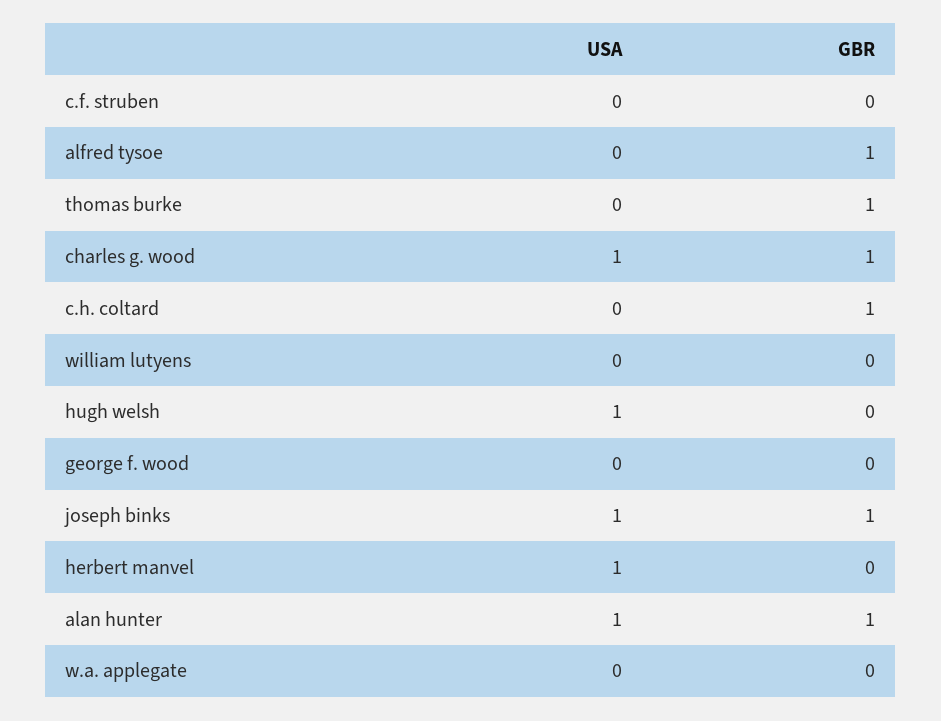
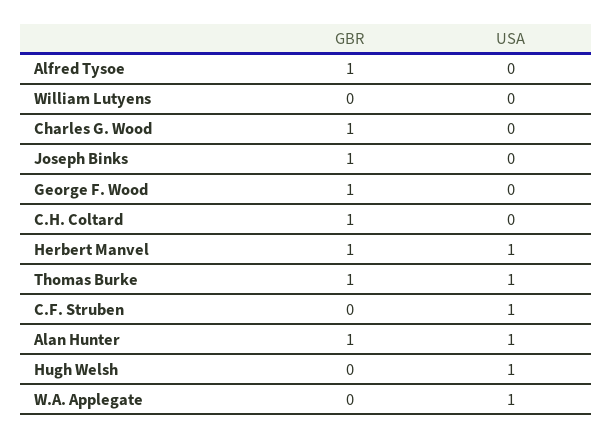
  {
    "USA": {
-     "c.f. struben": 0,
+     "c.f. struben": 1,
      "alfred tysoe": 0,
-     "thomas burke": 0,
+     "thomas burke": 1,
-     "charles g. wood": 1,
+     "charles g. wood": 0,
      "c.h. coltard": 0,
      "william lutyens": 0,
      "hugh welsh": 1,
      "george f. wood": 0,
-     "joseph binks": 1,
+     "joseph binks": 0,
      "herbert manvel": 1,
      "alan hunter": 1,
-     "w.a. applegate": 0
+     "w.a. applegate": 1
    },
    "GBR": {
      "c.f. struben": 0,
      "alfred tysoe": 1,
      "thomas burke": 1,
      "charles g. wood": 1,
      "c.h. coltard": 1,
      "william lutyens": 0,
      "hugh welsh": 0,
-     "george f. wood": 0,
+     "george f. wood": 1,
      "joseph binks": 1,
-     "herbert manvel": 0,
+     "herbert manvel": 1,
      "alan hunter": 1,
      "w.a. applegate": 0
    }
  }

